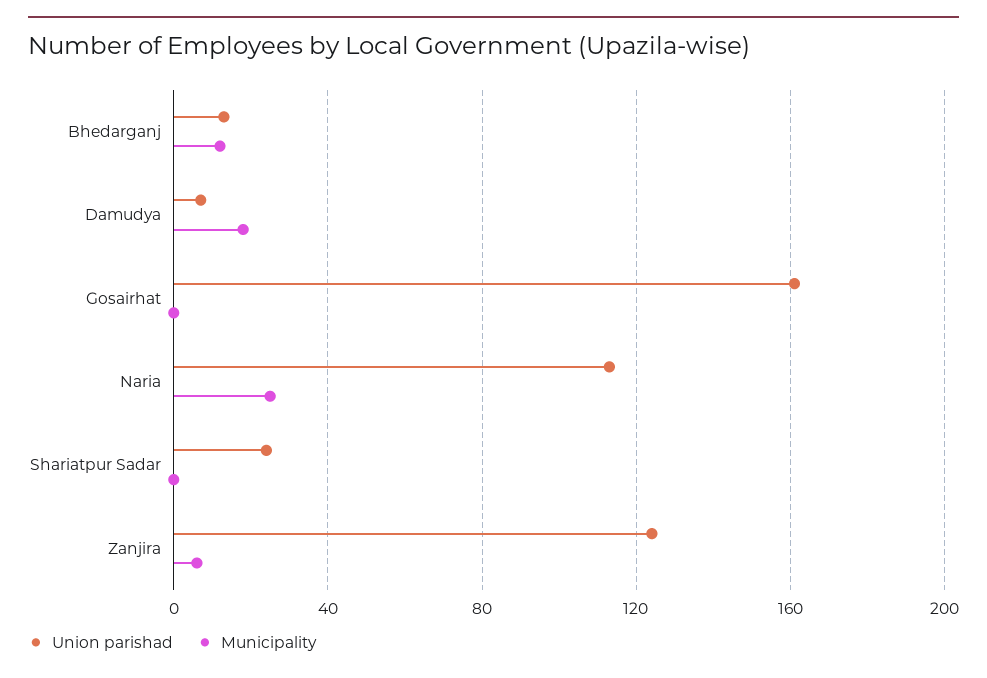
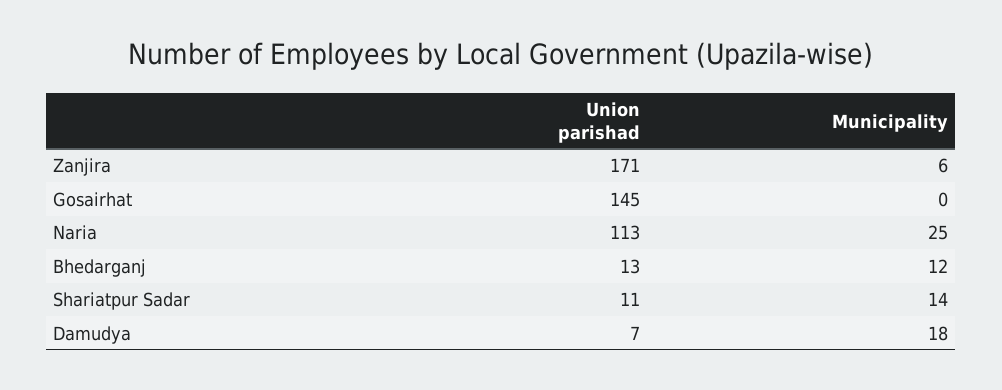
  {
    "Union parishad": {
      "Bhedarganj": 13,
      "Damudya": 7,
-     "Gosairhat": 160,
+     "Gosairhat": 145,
      "Naria": 113,
-     "Shariatpur Sadar": 25,
+     "Shariatpur Sadar": 11,
-     "Zanjira": 125
+     "Zanjira": 171
    },
    "Municipality": {
      "Bhedarganj": 12,
      "Damudya": 18,
      "Gosairhat": 0,
      "Naria": 25,
-     "Shariatpur Sadar": 0,
+     "Shariatpur Sadar": 14,
      "Zanjira": 6
    }
  }

